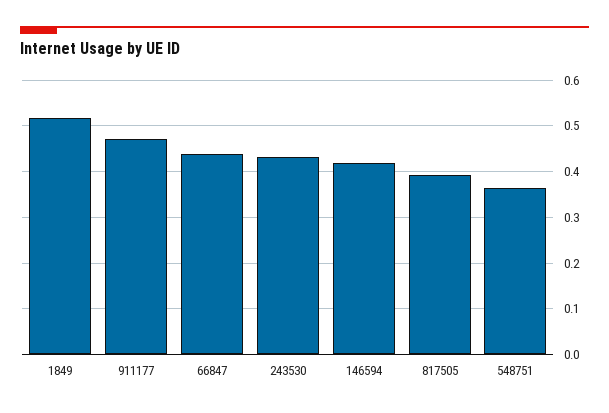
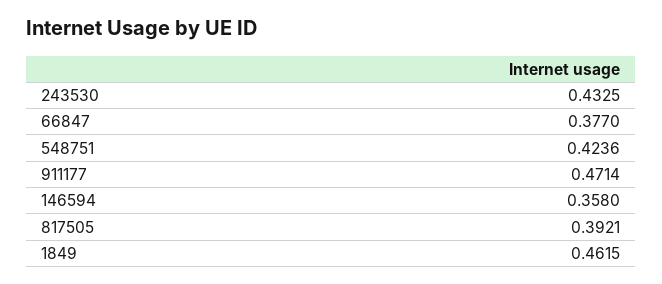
  {
-   "1849": 0.52,
+   "1849": 0.4615,
    "911177": 0.4714,
-   "66847": 0.44,
+   "66847": 0.377,
    "243530": 0.4325,
-   "146594": 0.42,
+   "146594": 0.358,
    "817505": 0.3921,
-   "548751": 0.36
+   "548751": 0.4236
  }

